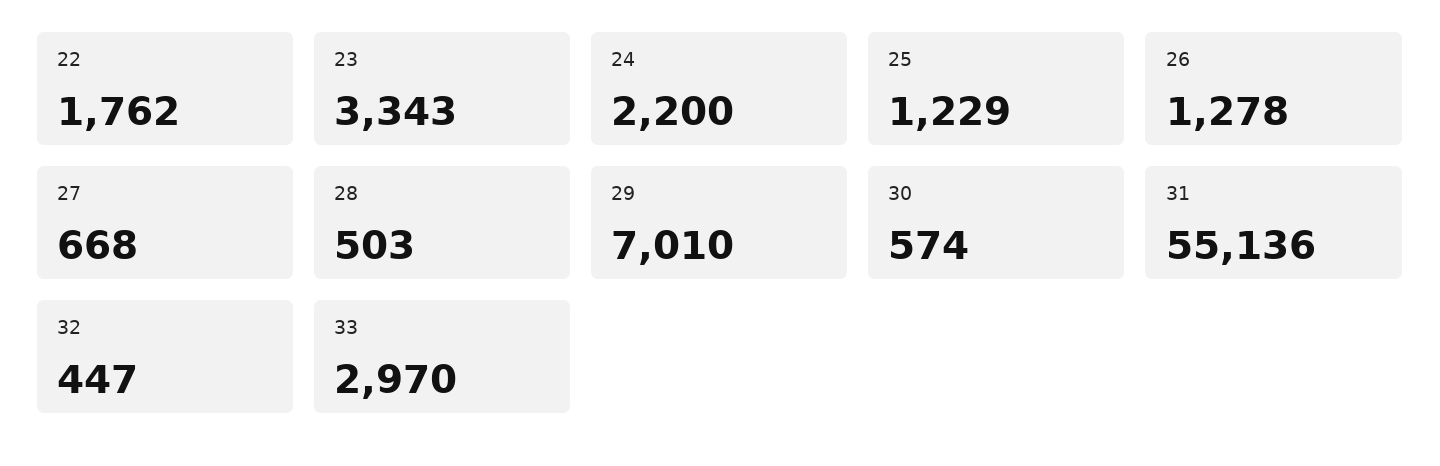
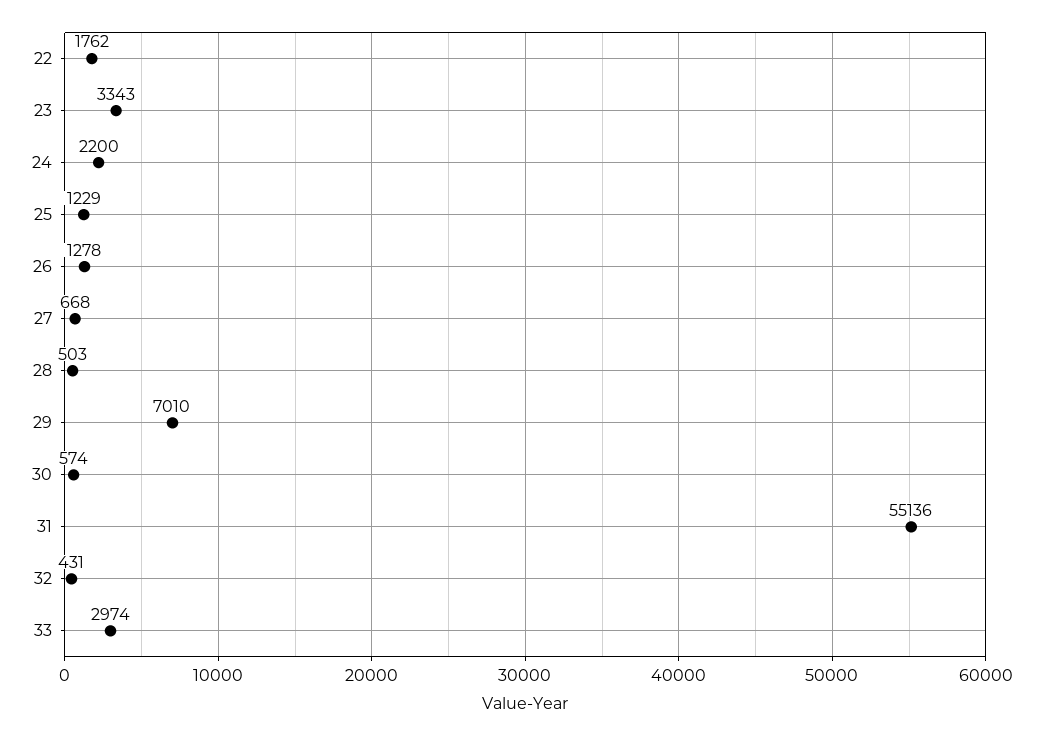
  {
    "22": 1762,
    "23": 3343,
    "24": 2200,
    "25": 1229,
    "26": 1278,
    "27": 668,
    "28": 503,
    "29": 7010,
    "30": 574,
    "31": 55136,
-   "32": 447,
+   "32": 431,
-   "33": 2970
+   "33": 2974
  }

